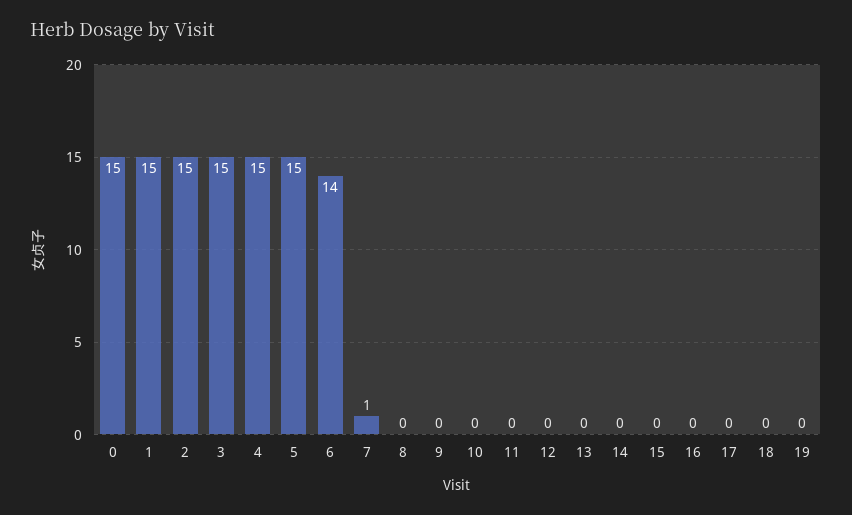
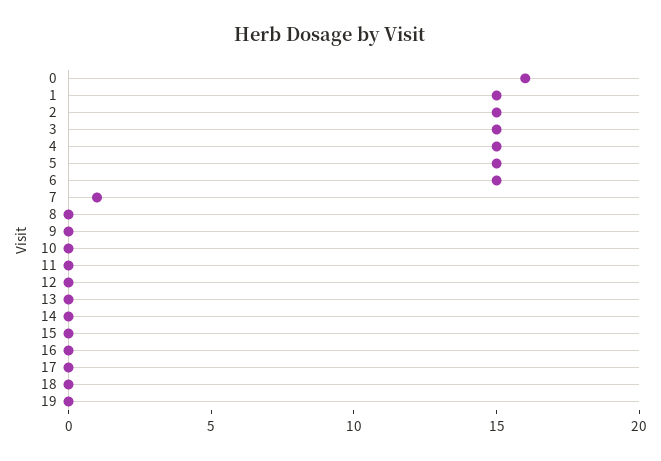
  {
-   "0": 15,
+   "0": 16,
    "1": 15,
    "2": 15,
    "3": 15,
    "4": 15,
    "5": 15,
-   "6": 14,
+   "6": 15,
    "7": 1,
    "8": 0,
    "9": 0,
    "10": 0,
    "11": 0,
    "12": 0,
    "13": 0,
    "14": 0,
    "15": 0,
    "16": 0,
    "17": 0,
    "18": 0,
    "19": 0
  }

